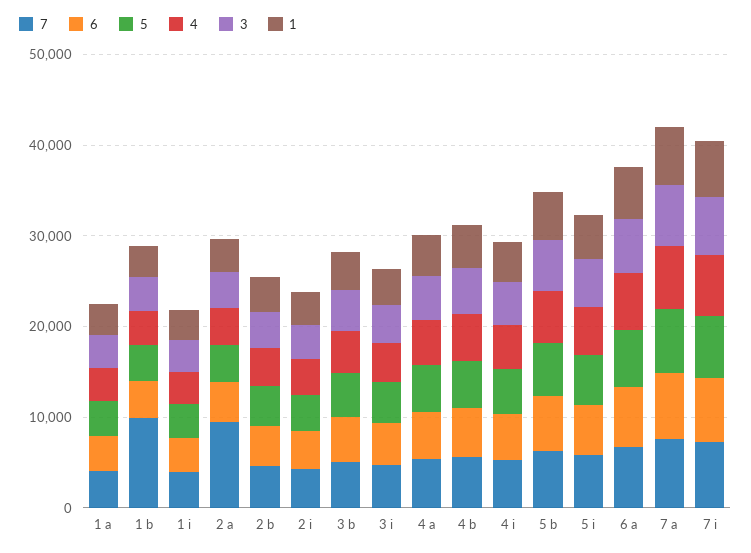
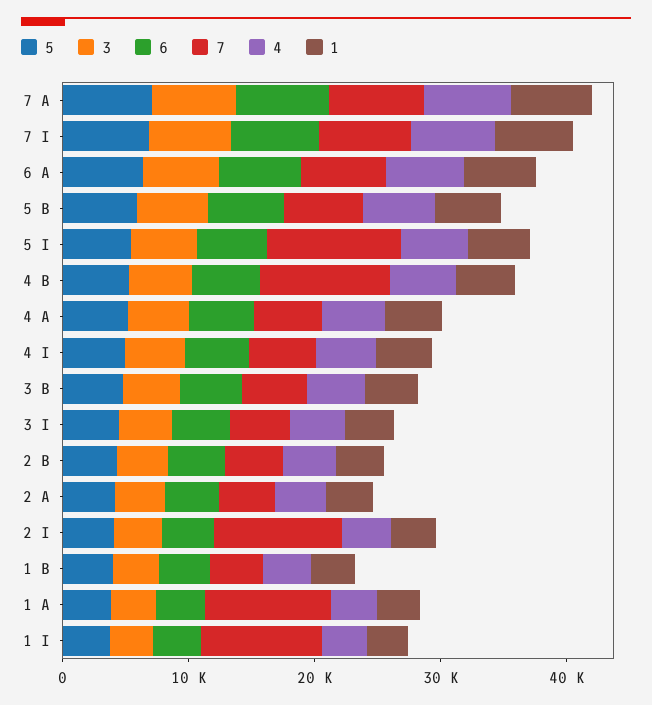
  {
    "7": {
-     "1 a": 4000,
+     "1 a": 10000,
-     "1 b": 10000,
+     "1 b": 4000,
-     "1 i": 4000,
+     "1 i": 10000,
-     "2 a": 10000,
+     "2 a": 4000,
      "2 b": 4000,
-     "2 i": 4000,
+     "2 i": 10000,
      "3 b": 6000,
      "3 i": 4000,
      "4 a": 6000,
-     "4 b": 6000,
+     "4 b": 10000,
      "4 i": 6000,
      "5 b": 6000,
-     "5 i": 6000,
+     "5 i": 10000,
      "6 a": 6000,
      "7 a": 8000,
      "7 i": 8000
    },
    "6": {
      "1 a": 4000,
      "1 b": 4000,
      "1 i": 4000,
      "2 a": 4000,
      "2 b": 4000,
      "2 i": 4000,
      "3 b": 4000,
      "3 i": 4000,
      "4 a": 6000,
      "4 b": 6000,
      "4 i": 6000,
      "5 b": 6000,
      "5 i": 6000,
      "6 a": 6000,
      "7 a": 8000,
      "7 i": 8000
    },
    "5": {
      "1 a": 4000,
      "1 b": 4000,
      "1 i": 4000,
      "2 a": 4000,
      "2 b": 4000,
      "2 i": 4000,
      "3 b": 4000,
      "3 i": 4000,
      "4 a": 6000,
      "4 b": 6000,
      "4 i": 4000,
      "5 b": 6000,
      "5 i": 6000,
      "6 a": 6000,
      "7 a": 8000,
      "7 i": 6000
    },
    "4": {
      "1 a": 4000,
      "1 b": 4000,
      "1 i": 4000,
      "2 a": 4000,
      "2 b": 4000,
      "2 i": 4000,
      "3 b": 4000,
      "3 i": 4000,
      "4 a": 6000,
      "4 b": 6000,
      "4 i": 4000,
      "5 b": 6000,
      "5 i": 6000,
      "6 a": 6000,
      "7 a": 6000,
      "7 i": 6000
    },
    "3": {
      "1 a": 4000,
      "1 b": 4000,
      "1 i": 4000,
      "2 a": 4000,
      "2 b": 4000,
      "2 i": 4000,
      "3 b": 4000,
      "3 i": 4000,
      "4 a": 4000,
      "4 b": 6000,
      "4 i": 4000,
      "5 b": 6000,
      "5 i": 6000,
      "6 a": 6000,
      "7 a": 6000,
      "7 i": 6000
    },
    "1": {
      "1 a": 4000,
      "1 b": 4000,
      "1 i": 4000,
      "2 a": 4000,
      "2 b": 4000,
      "2 i": 4000,
      "3 b": 4000,
      "3 i": 4000,
      "4 a": 4000,
      "4 b": 4000,
      "4 i": 4000,
      "5 b": 6000,
      "5 i": 4000,
      "6 a": 6000,
      "7 a": 6000,
      "7 i": 6000
    }
  }

